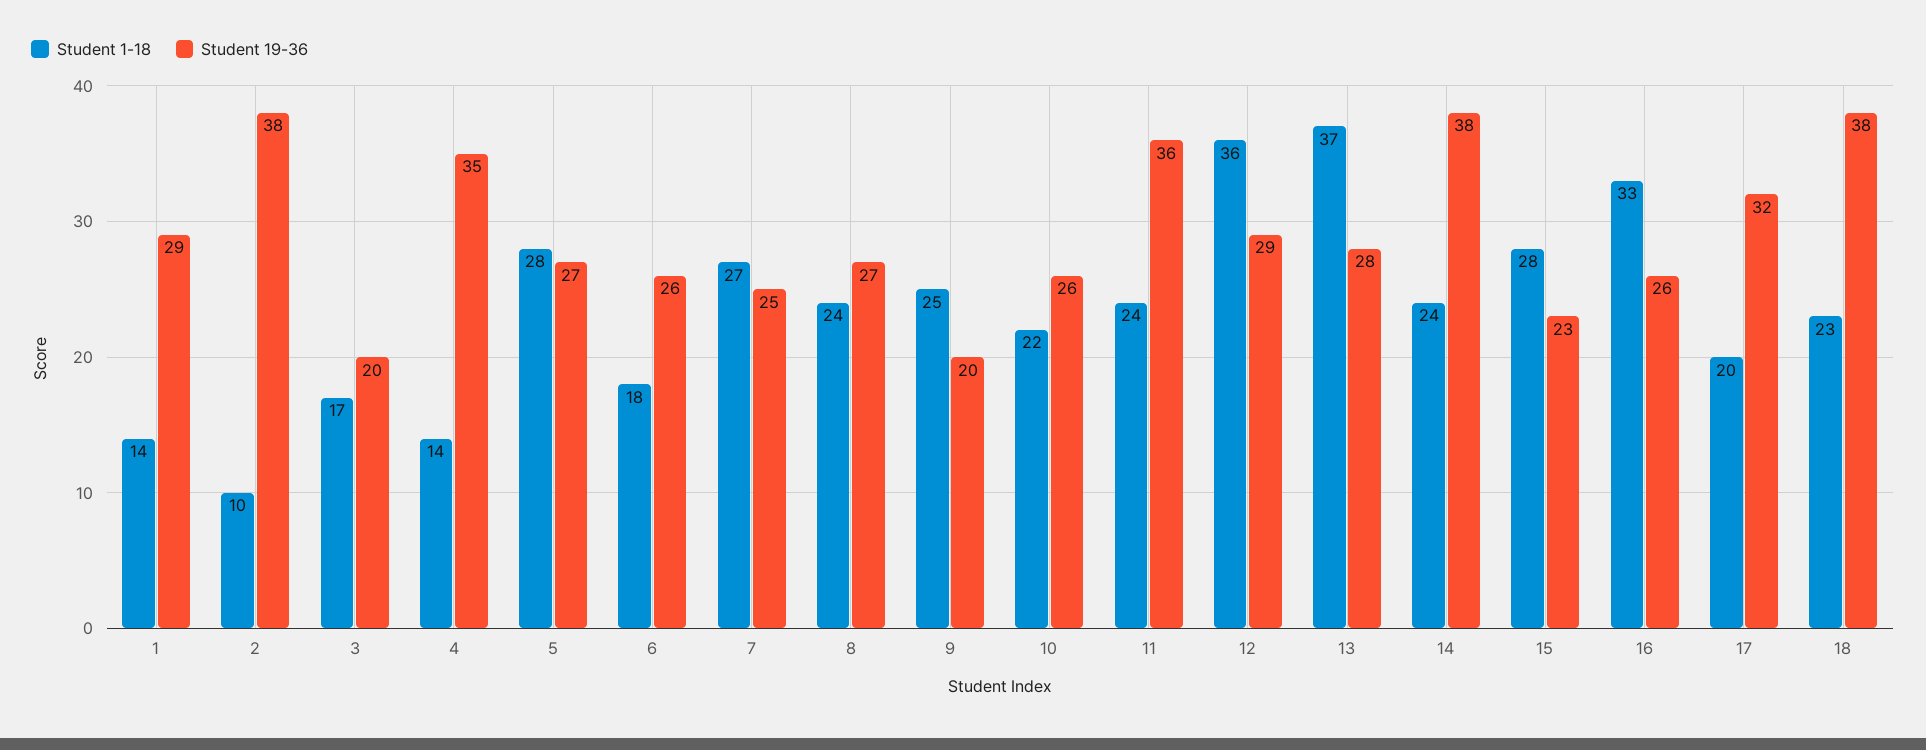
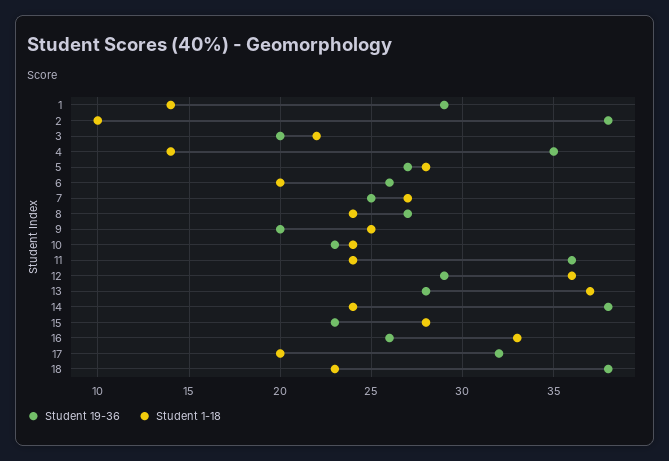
  {
    "Student 1-18": {
      "1": 14,
      "2": 10,
-     "3": 17,
+     "3": 22,
      "4": 14,
      "5": 28,
-     "6": 18,
+     "6": 20,
      "7": 27,
      "8": 24,
      "9": 25,
-     "10": 22,
+     "10": 24,
      "11": 24,
      "12": 36,
      "13": 37,
      "14": 24,
      "15": 28,
      "16": 33,
      "17": 20,
      "18": 23
    },
    "Student 19-36": {
      "1": 29,
      "2": 38,
      "3": 20,
      "4": 35,
      "5": 27,
      "6": 26,
      "7": 25,
      "8": 27,
      "9": 20,
-     "10": 26,
+     "10": 23,
      "11": 36,
      "12": 29,
      "13": 28,
      "14": 38,
      "15": 23,
      "16": 26,
      "17": 32,
      "18": 38
    }
  }

